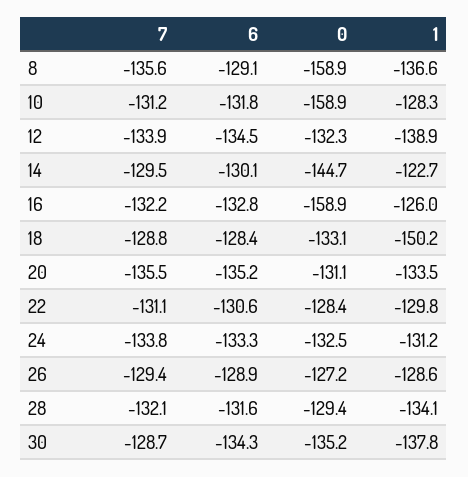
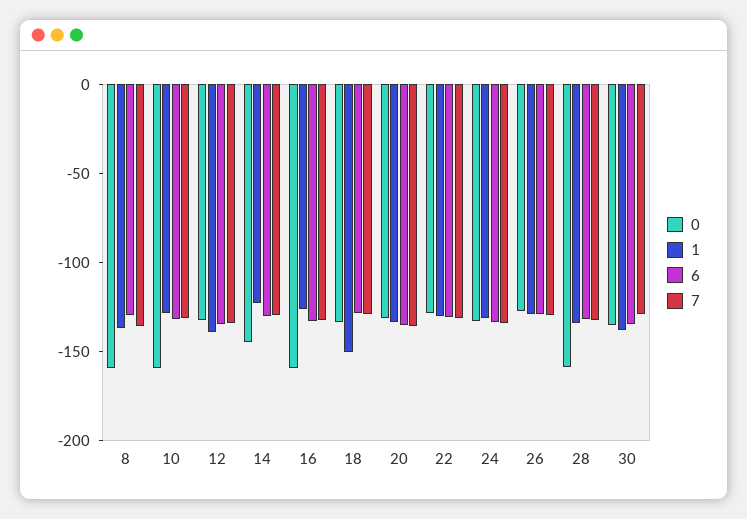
  {
    "7": {
      "8": -135.6,
      "10": -131.2,
      "12": -133.9,
      "14": -129.5,
      "16": -132.2,
      "18": -128.8,
      "20": -135.5,
      "22": -131.1,
      "24": -133.8,
      "26": -129.4,
      "28": -132.1,
      "30": -128.7
    },
    "6": {
      "8": -129.1,
      "10": -131.8,
      "12": -134.5,
      "14": -130.1,
      "16": -132.8,
      "18": -128.4,
      "20": -135.2,
      "22": -130.6,
      "24": -133.3,
      "26": -128.9,
      "28": -131.6,
      "30": -134.3
    },
    "0": {
      "8": -158.9,
      "10": -158.9,
      "12": -132.3,
      "14": -144.7,
      "16": -158.9,
      "18": -133.1,
      "20": -131.1,
      "22": -128.4,
      "24": -132.5,
      "26": -127.2,
-     "28": -129.4,
+     "28": -160,
      "30": -135.2
    },
    "1": {
      "8": -136.6,
      "10": -128.3,
      "12": -138.9,
      "14": -122.7,
      "16": -126,
      "18": -150.2,
      "20": -133.5,
      "22": -129.8,
      "24": -131.2,
      "26": -128.6,
      "28": -134.1,
      "30": -137.8
    }
  }

